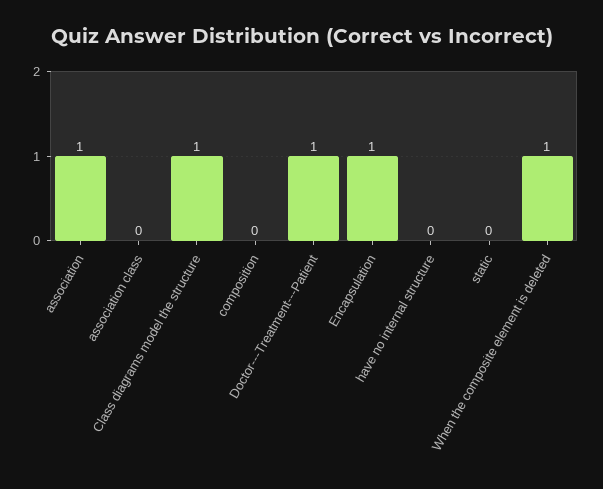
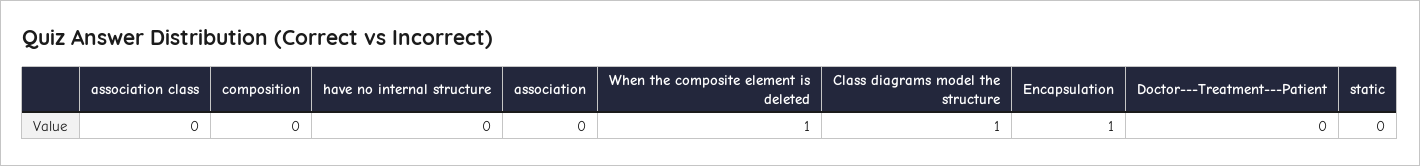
  {
-   "association": 1,
+   "association": 0,
    "association class": 0,
    "Class diagrams model the structure": 1,
    "composition": 0,
-   "Doctor---Treatment---Patient": 1,
+   "Doctor---Treatment---Patient": 0,
    "Encapsulation": 1,
    "have no internal structure": 0,
    "static": 0,
    "When the composite element is deleted": 1
  }

